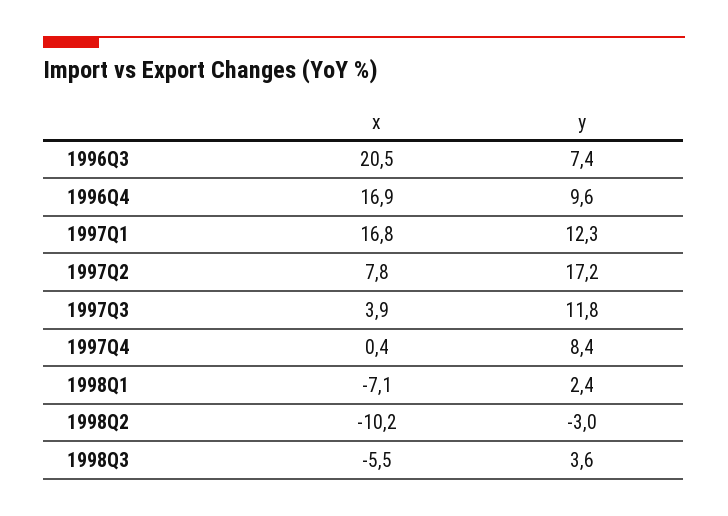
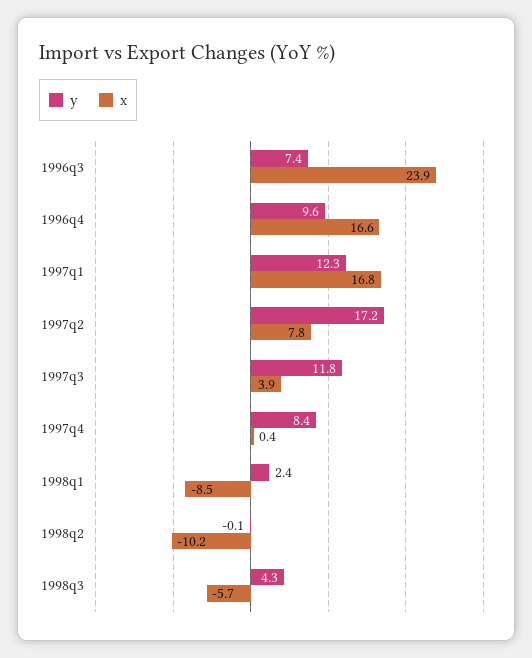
  {
    "x": {
-     "1996Q3": 20.5,
+     "1996Q3": 23.9,
-     "1996Q4": 16.9,
+     "1996Q4": 16.6,
      "1997Q1": 16.8,
      "1997Q2": 7.8,
      "1997Q3": 3.9,
      "1997Q4": 0.4,
-     "1998Q1": -7.1,
+     "1998Q1": -8.5,
      "1998Q2": -10.2,
-     "1998Q3": -5.5
+     "1998Q3": -5.7
    },
    "y": {
      "1996Q3": 7.4,
      "1996Q4": 9.6,
      "1997Q1": 12.3,
      "1997Q2": 17.2,
      "1997Q3": 11.8,
      "1997Q4": 8.4,
      "1998Q1": 2.4,
-     "1998Q2": -3,
+     "1998Q2": -0.1,
-     "1998Q3": 3.6
+     "1998Q3": 4.3
    }
  }

